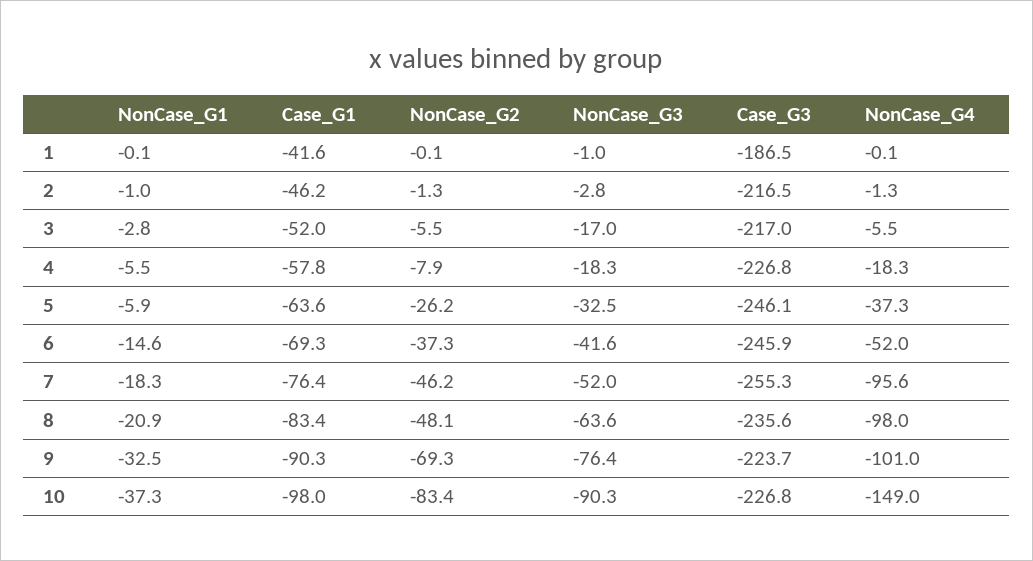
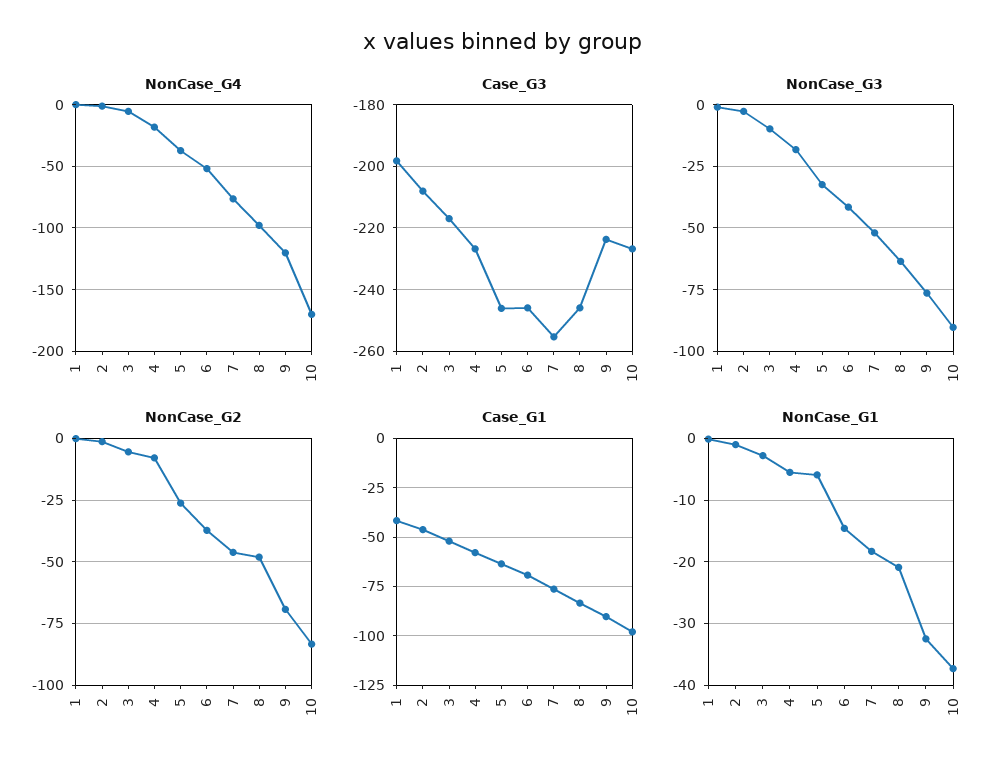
  {
    "NonCase_G1": {
      "1": -0.1,
      "2": -1,
      "3": -2.8,
      "4": -5.5,
      "5": -5.9,
      "6": -14.6,
      "7": -18.3,
      "8": -20.9,
      "9": -32.5,
      "10": -37.3
    },
    "Case_G1": {
      "1": -41.6,
      "2": -46.2,
      "3": -52,
      "4": -57.8,
      "5": -63.6,
      "6": -69.3,
      "7": -76.4,
      "8": -83.4,
      "9": -90.3,
      "10": -98
    },
    "NonCase_G2": {
      "1": -0.1,
      "2": -1.3,
      "3": -5.5,
      "4": -7.9,
      "5": -26.2,
      "6": -37.3,
      "7": -46.2,
      "8": -48.1,
      "9": -69.3,
      "10": -83.4
    },
    "NonCase_G3": {
      "1": -1,
      "2": -2.8,
-     "3": -17,
+     "3": -10,
      "4": -18.3,
      "5": -32.5,
      "6": -41.6,
      "7": -52,
      "8": -63.6,
      "9": -76.4,
      "10": -90.3
    },
    "Case_G3": {
-     "1": -186.5,
+     "1": -198,
-     "2": -216.5,
+     "2": -208,
      "3": -217,
      "4": -226.8,
      "5": -246.1,
      "6": -245.9,
      "7": -255.3,
-     "8": -235.6,
+     "8": -246,
      "9": -223.7,
      "10": -226.8
    },
    "NonCase_G4": {
      "1": -0.1,
      "2": -1.3,
      "3": -5.5,
      "4": -18.3,
      "5": -37.3,
      "6": -52,
-     "7": -95.6,
+     "7": -75,
      "8": -98,
-     "9": -101,
+     "9": -120,
-     "10": -149
+     "10": -170
    }
  }

